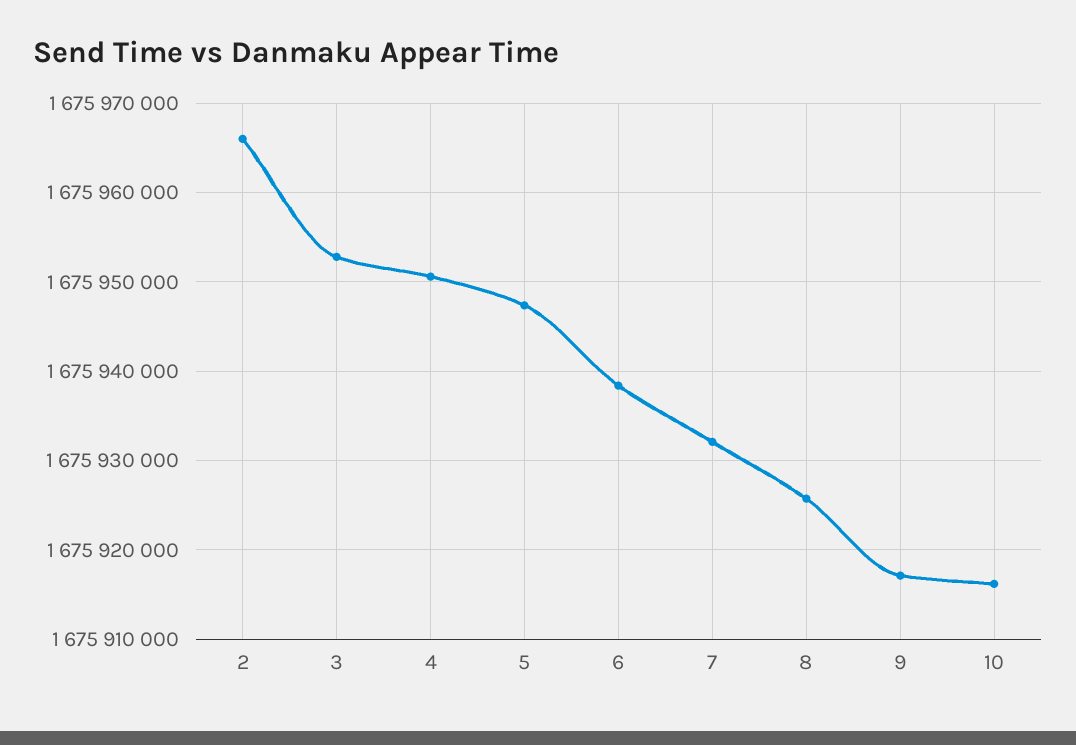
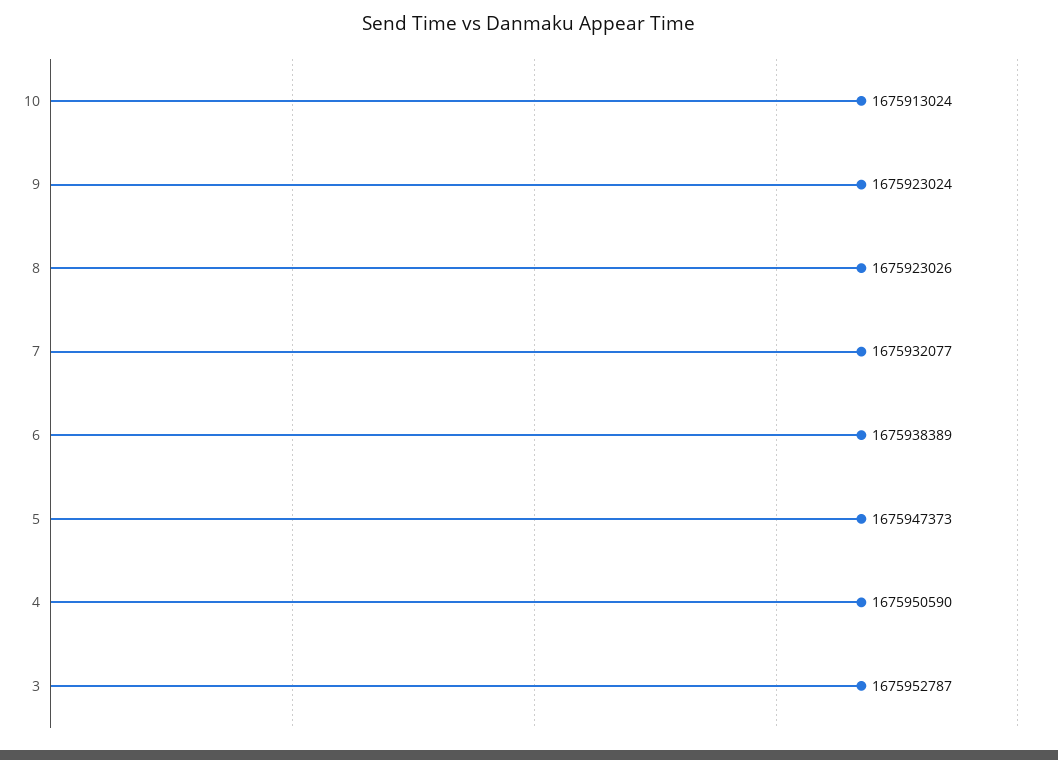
  {
-   "2": 1675966000,
    "3": 1675952787,
    "4": 1675950590,
    "5": 1675947373,
    "6": 1675938389,
    "7": 1675932077,
-   "8": 1675926000,
+   "8": 1675923026,
-   "9": 1675917000,
+   "9": 1675923024,
-   "10": 1675916000
+   "10": 1675913024
  }

